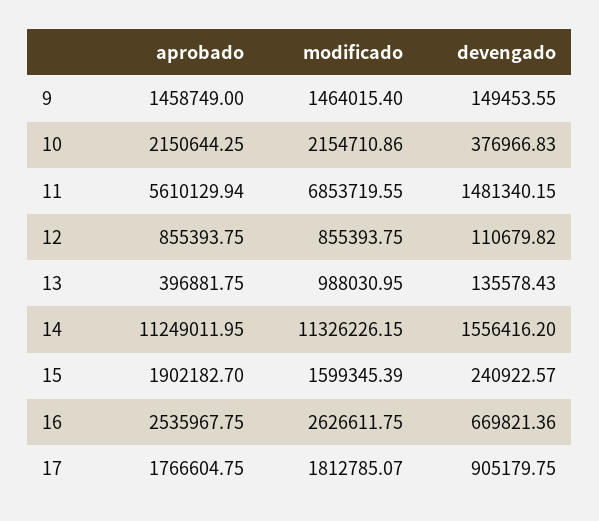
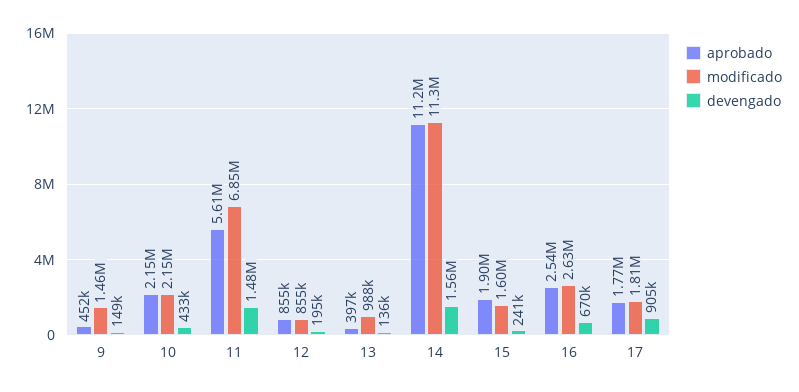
  {
    "aprobado": {
-     "9": 1458749,
+     "9": 452000,
      "10": 2150644.25,
      "11": 5610129.94,
      "12": 855393.75,
      "13": 396881.75,
      "14": 11249011.95,
      "15": 1902182.7,
      "16": 2535967.75,
      "17": 1766604.75
    },
    "modificado": {
      "9": 1464015.4,
      "10": 2154710.86,
      "11": 6853719.55,
      "12": 855393.75,
      "13": 988030.95,
      "14": 11326226.15,
      "15": 1599345.39,
      "16": 2626611.75,
      "17": 1812785.07
    },
    "devengado": {
      "9": 149453.55,
-     "10": 376966.83,
+     "10": 433000,
      "11": 1481340.15,
-     "12": 110679.82,
+     "12": 195000,
      "13": 135578.43,
      "14": 1556416.2,
      "15": 240922.57,
      "16": 669821.36,
      "17": 905179.75
    }
  }

